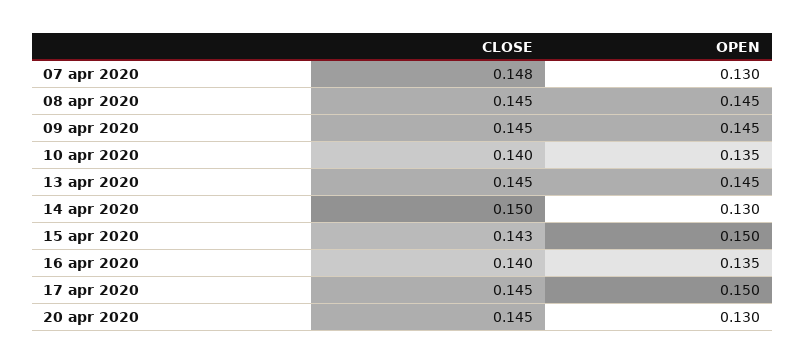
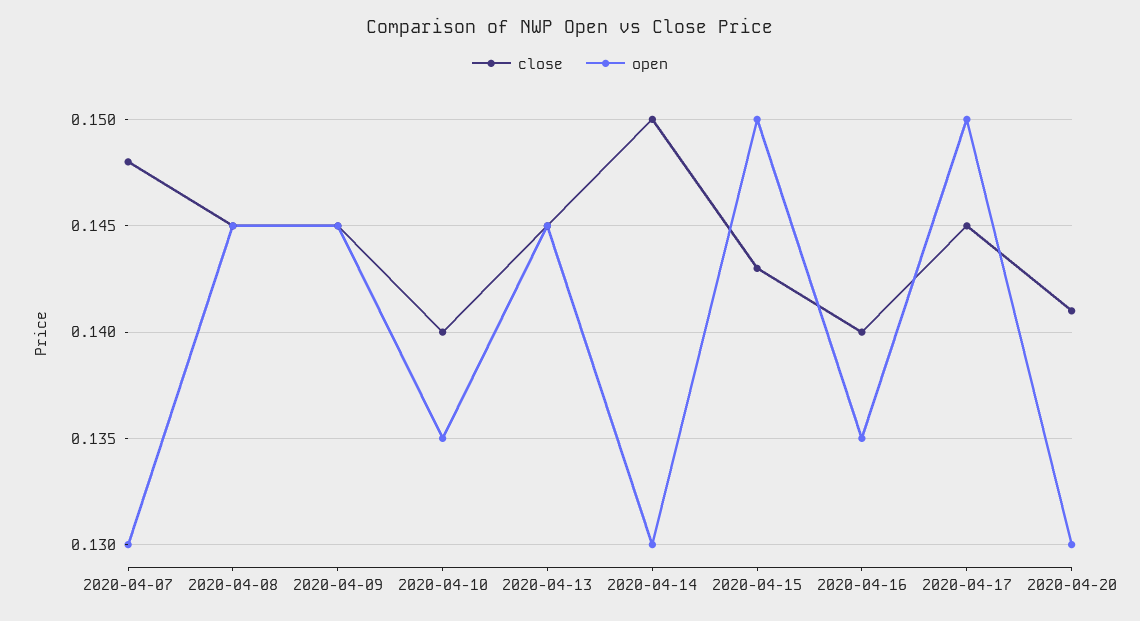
  {
    "CLOSE": {
      "07 apr 2020": 0.148,
      "08 apr 2020": 0.145,
      "09 apr 2020": 0.145,
      "10 apr 2020": 0.14,
      "13 apr 2020": 0.145,
      "14 apr 2020": 0.15,
      "15 apr 2020": 0.143,
      "16 apr 2020": 0.14,
      "17 apr 2020": 0.145,
-     "20 apr 2020": 0.145
+     "20 apr 2020": 0.141
    },
    "OPEN": {
      "07 apr 2020": 0.13,
      "08 apr 2020": 0.145,
      "09 apr 2020": 0.145,
      "10 apr 2020": 0.135,
      "13 apr 2020": 0.145,
      "14 apr 2020": 0.13,
      "15 apr 2020": 0.15,
      "16 apr 2020": 0.135,
      "17 apr 2020": 0.15,
      "20 apr 2020": 0.13
    }
  }

